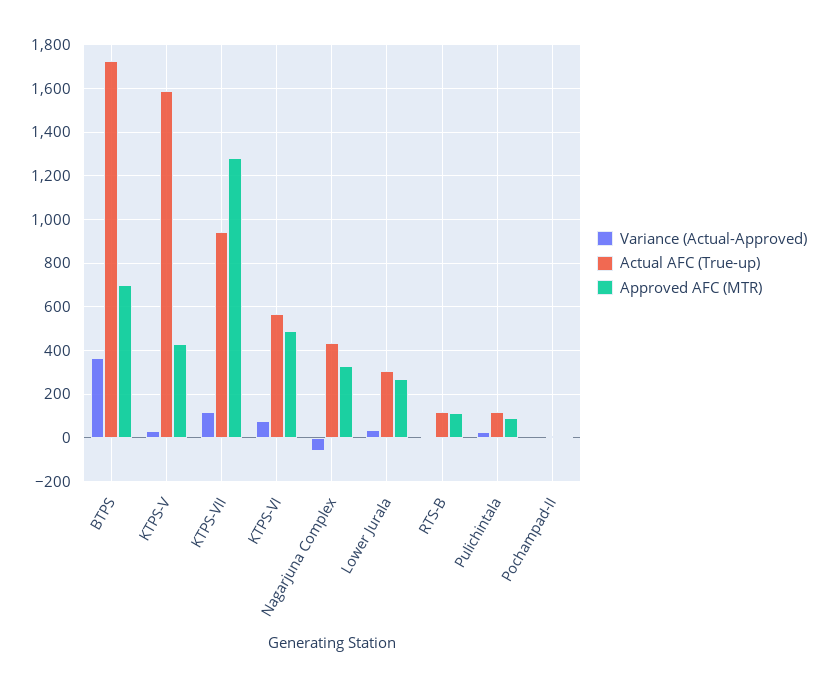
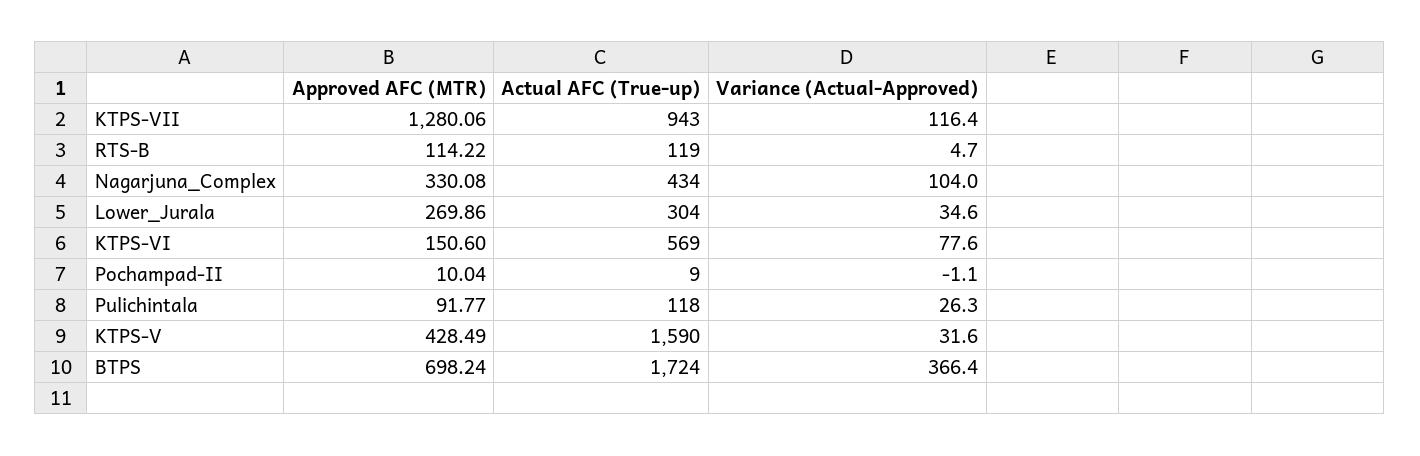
  {
    "Variance (Actual-Approved)": {
      "BTPS": 366.4,
      "KTPS-V": 31.6,
      "KTPS-VII": 116.4,
      "KTPS-VI": 77.6,
-     "Nagarjuna Complex": -50,
+     "Nagarjuna Complex": 104,
      "Lower Jurala": 34.6,
      "RTS-B": 4.7,
      "Pulichintala": 26.3,
      "Pochampad-II": -1.1
    },
    "Actual AFC (True-up)": {
      "BTPS": 1724,
      "KTPS-V": 1590,
      "KTPS-VII": 943,
      "KTPS-VI": 569,
      "Nagarjuna Complex": 434,
      "Lower Jurala": 304,
      "RTS-B": 119,
      "Pulichintala": 118,
      "Pochampad-II": 9
    },
    "Approved AFC (MTR)": {
      "BTPS": 698.24,
      "KTPS-V": 428.49,
      "KTPS-VII": 1280.06,
-     "KTPS-VI": 500,
+     "KTPS-VI": 150.6,
      "Nagarjuna Complex": 330.08,
      "Lower Jurala": 269.86,
      "RTS-B": 114.22,
      "Pulichintala": 91.77,
      "Pochampad-II": 10.04
    }
  }

